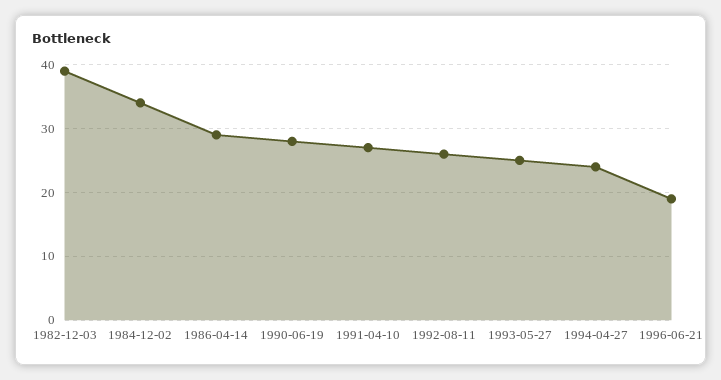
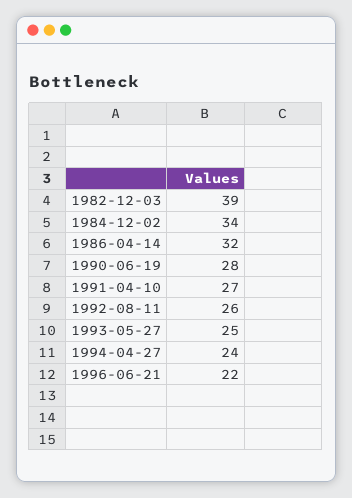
  {
    "1982-12-03": 39,
    "1984-12-02": 34,
-   "1986-04-14": 29,
+   "1986-04-14": 32,
    "1990-06-19": 28,
    "1991-04-10": 27,
    "1992-08-11": 26,
    "1993-05-27": 25,
    "1994-04-27": 24,
-   "1996-06-21": 19
+   "1996-06-21": 22
  }

